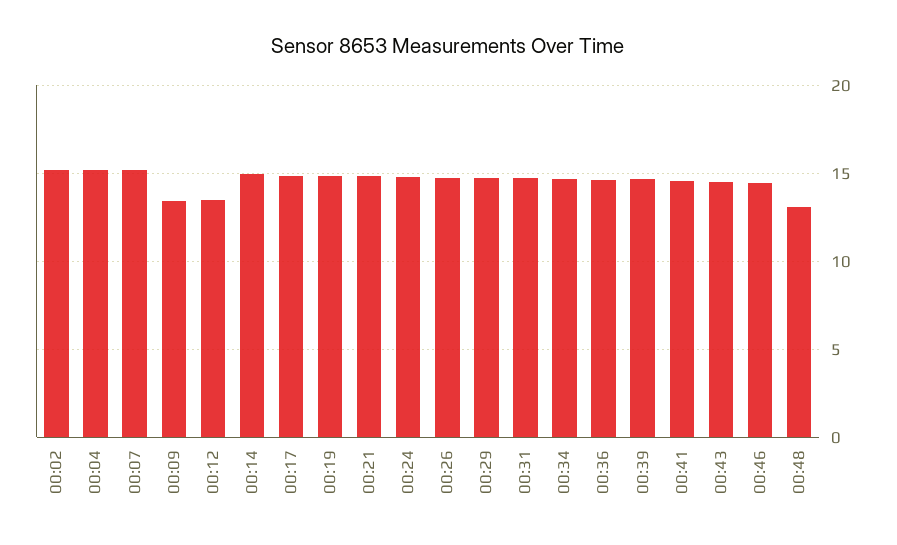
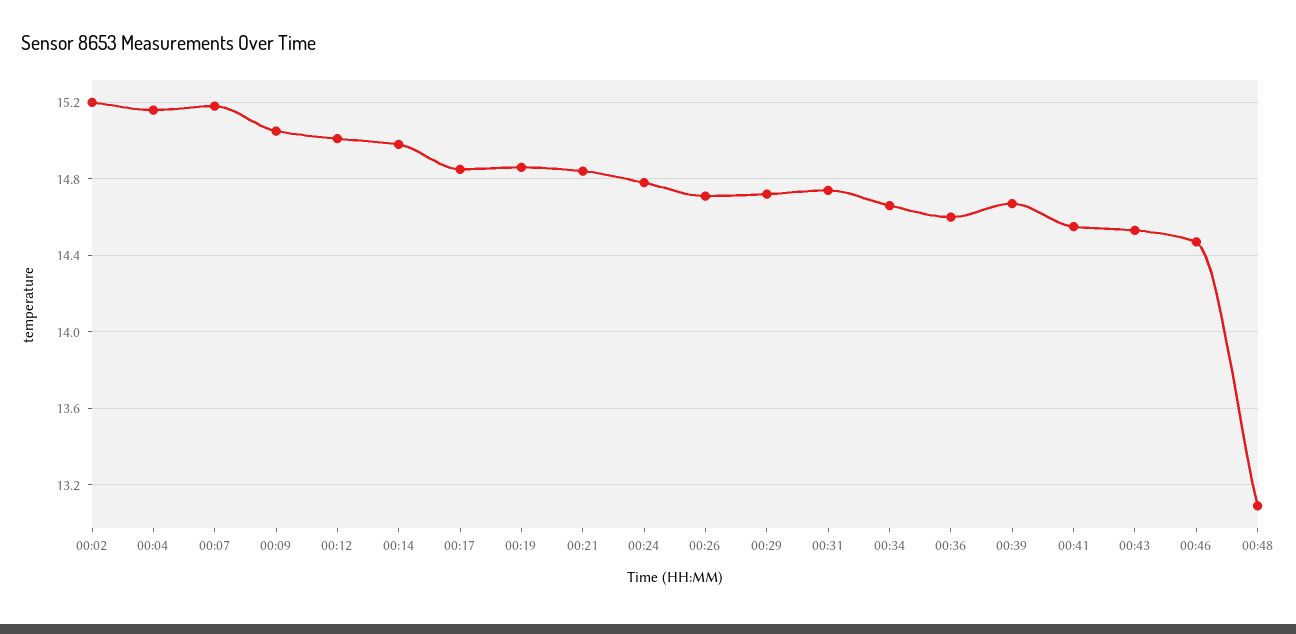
  {
    "00:02": 15.2,
    "00:04": 15.15,
    "00:07": 15.2,
-   "00:09": 13.5,
+   "00:09": 15.05,
-   "00:12": 13.5,
+   "00:12": 15,
    "00:14": 15,
    "00:17": 14.85,
    "00:19": 14.85,
    "00:21": 14.85,
    "00:24": 14.8,
    "00:26": 14.7,
    "00:29": 14.7,
    "00:31": 14.75,
    "00:34": 14.65,
    "00:36": 14.6,
    "00:39": 14.65,
    "00:41": 14.55,
    "00:43": 14.55,
    "00:46": 14.45,
    "00:48": 13.1
  }

